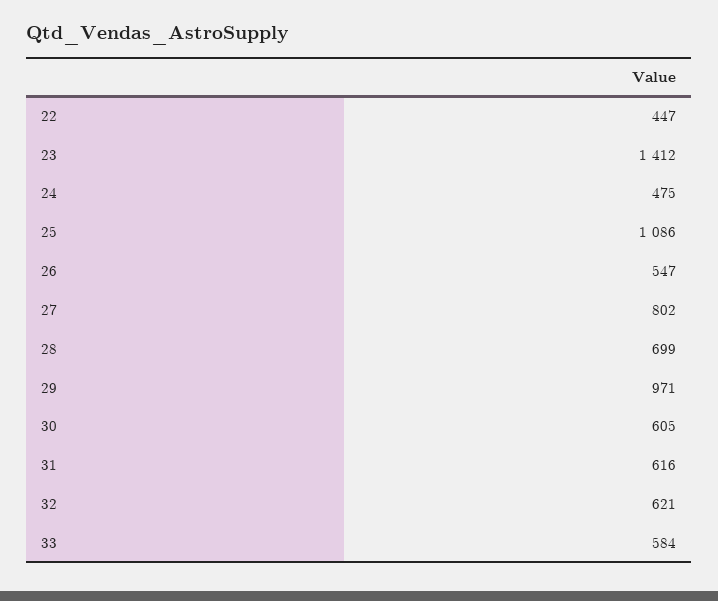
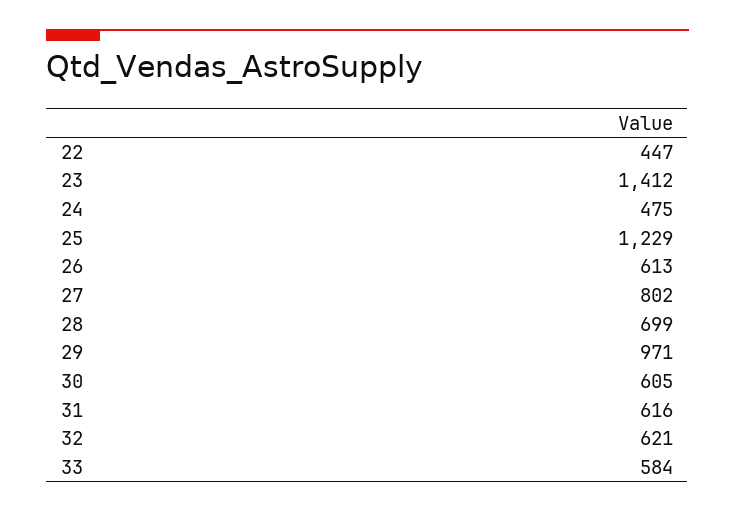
  {
    "22": 447,
    "23": 1412,
    "24": 475,
-   "25": 1086,
+   "25": 1229,
-   "26": 547,
+   "26": 613,
    "27": 802,
    "28": 699,
    "29": 971,
    "30": 605,
    "31": 616,
    "32": 621,
    "33": 584
  }

